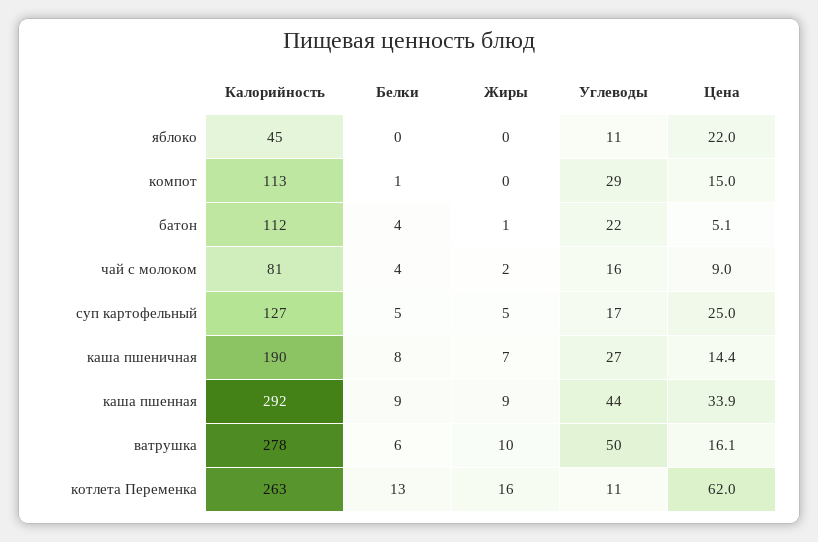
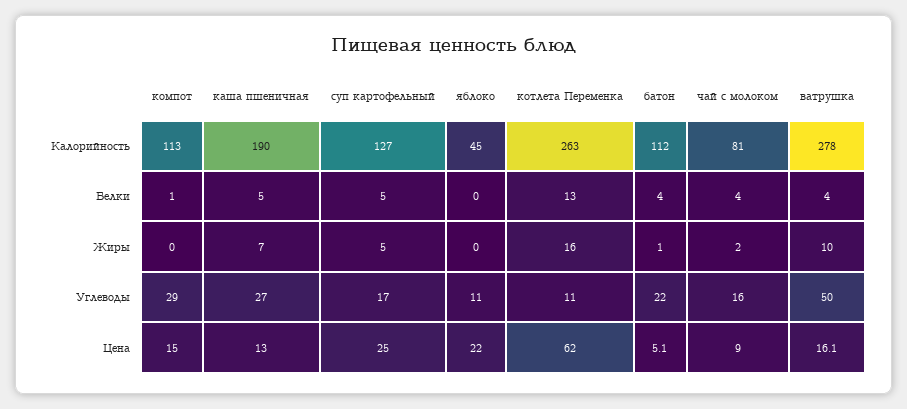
  {
    "Калорийность": {
      "яблоко": 45,
      "компот": 113,
      "батон": 112,
      "чай с молоком": 81,
      "суп картофельный": 127,
      "каша пшеничная": 190,
-     "каша пшенная": 292,
      "ватрушка": 278,
      "котлета Переменка": 263
    },
    "Белки": {
      "яблоко": 0,
      "компот": 1,
      "батон": 4,
      "чай с молоком": 4,
      "суп картофельный": 5,
-     "каша пшеничная": 8,
+     "каша пшеничная": 5,
-     "каша пшенная": 9,
-     "ватрушка": 6,
+     "ватрушка": 4,
      "котлета Переменка": 13
    },
    "Жиры": {
      "яблоко": 0,
      "компот": 0,
      "батон": 1,
      "чай с молоком": 2,
      "суп картофельный": 5,
      "каша пшеничная": 7,
-     "каша пшенная": 9,
      "ватрушка": 10,
      "котлета Переменка": 16
    },
    "Углеводы": {
      "яблоко": 11,
      "компот": 29,
      "батон": 22,
      "чай с молоком": 16,
      "суп картофельный": 17,
      "каша пшеничная": 27,
-     "каша пшенная": 44,
      "ватрушка": 50,
      "котлета Переменка": 11
    },
    "Цена": {
      "яблоко": 22,
      "компот": 15,
      "батон": 5.1,
      "чай с молоком": 9,
      "суп картофельный": 25,
-     "каша пшеничная": 14.4,
+     "каша пшеничная": 13,
-     "каша пшенная": 33.9,
      "ватрушка": 16.1,
      "котлета Переменка": 62
    }
  }

